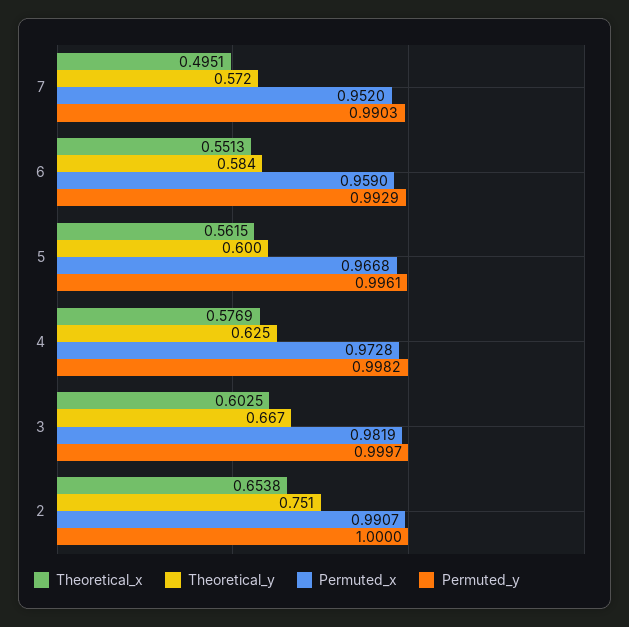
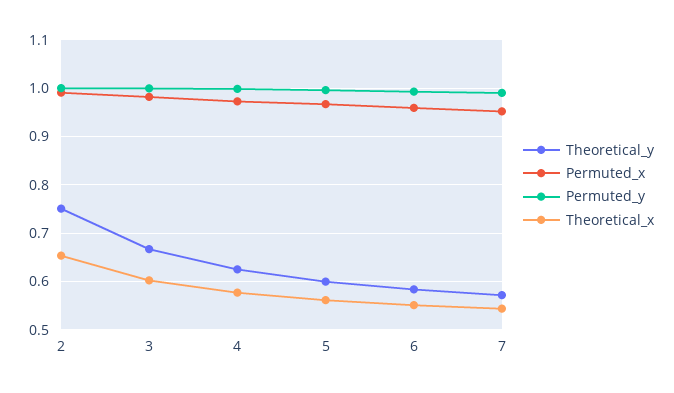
  {
    "Theoretical_x": {
-     "7": 0.4951,
+     "7": 0.54,
      "6": 0.5513,
      "5": 0.5615,
      "4": 0.5769,
      "3": 0.6025,
      "2": 0.6538
    },
    "Theoretical_y": {
      "7": 0.572,
      "6": 0.584,
      "5": 0.6,
      "4": 0.625,
      "3": 0.667,
      "2": 0.751
    },
    "Permuted_x": {
      "7": 0.952,
      "6": 0.959,
      "5": 0.9668,
      "4": 0.9728,
      "3": 0.9819,
      "2": 0.9907
    },
    "Permuted_y": {
      "7": 0.9903,
      "6": 0.9929,
      "5": 0.9961,
      "4": 0.9982,
      "3": 0.9997,
      "2": 1
    }
  }

